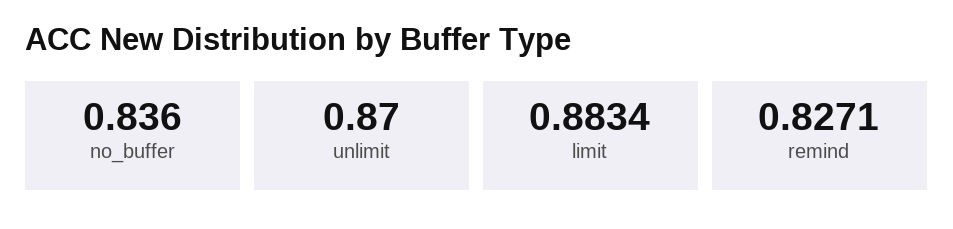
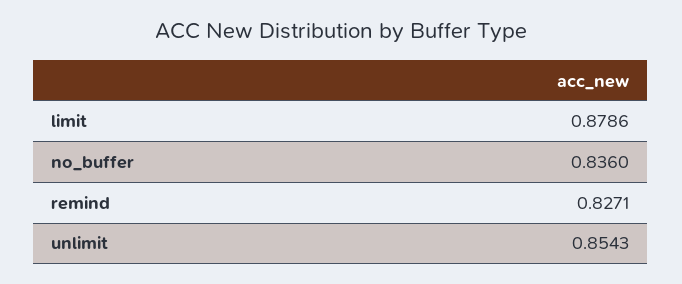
  {
    "no_buffer": 0.836,
-   "unlimit": 0.87,
+   "unlimit": 0.8543,
-   "limit": 0.8834,
+   "limit": 0.8786,
    "remind": 0.8271
  }

